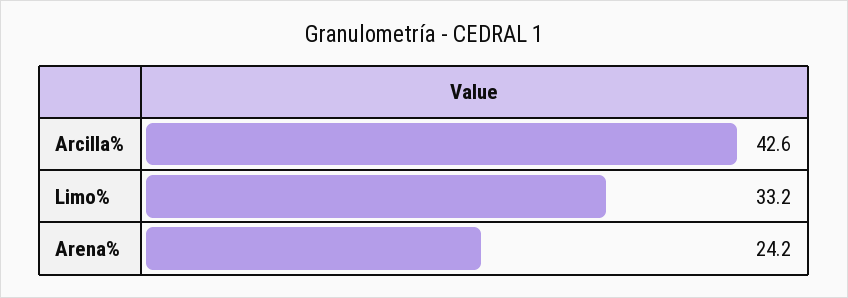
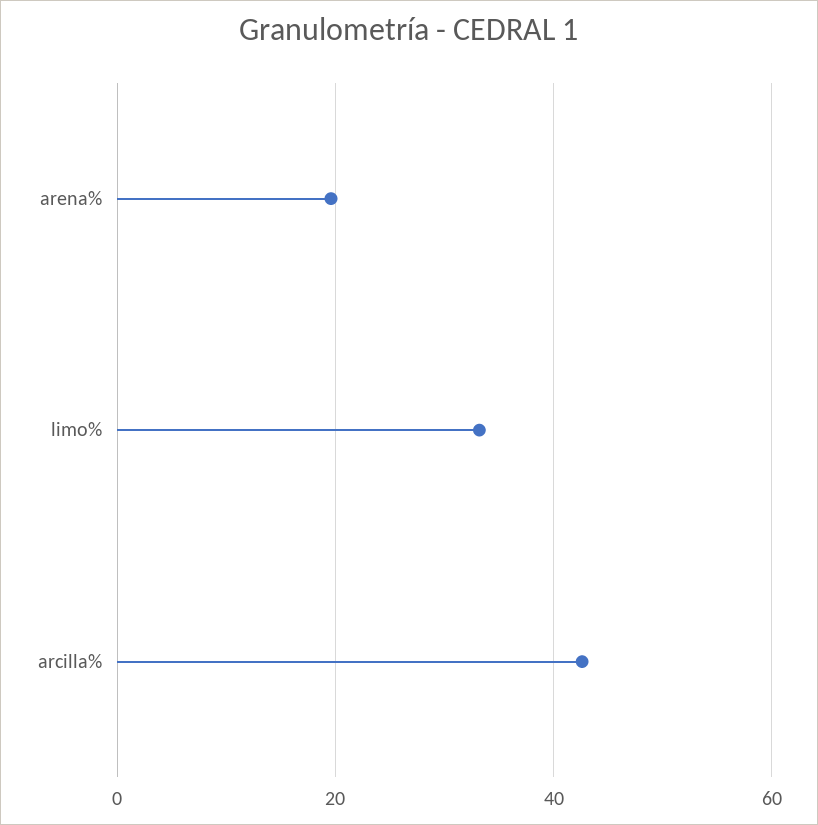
  {
    "Arcilla%": 42.6,
    "Limo%": 33.2,
-   "Arena%": 24.2
+   "Arena%": 20
  }

